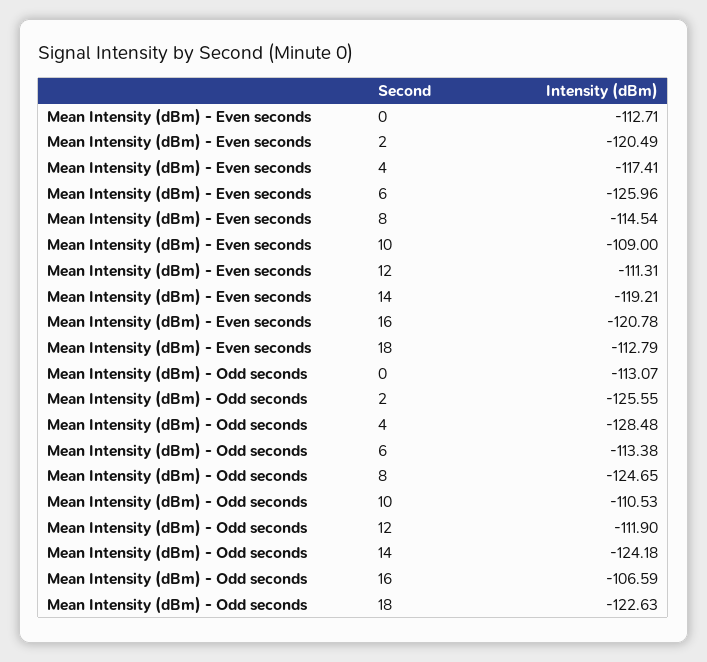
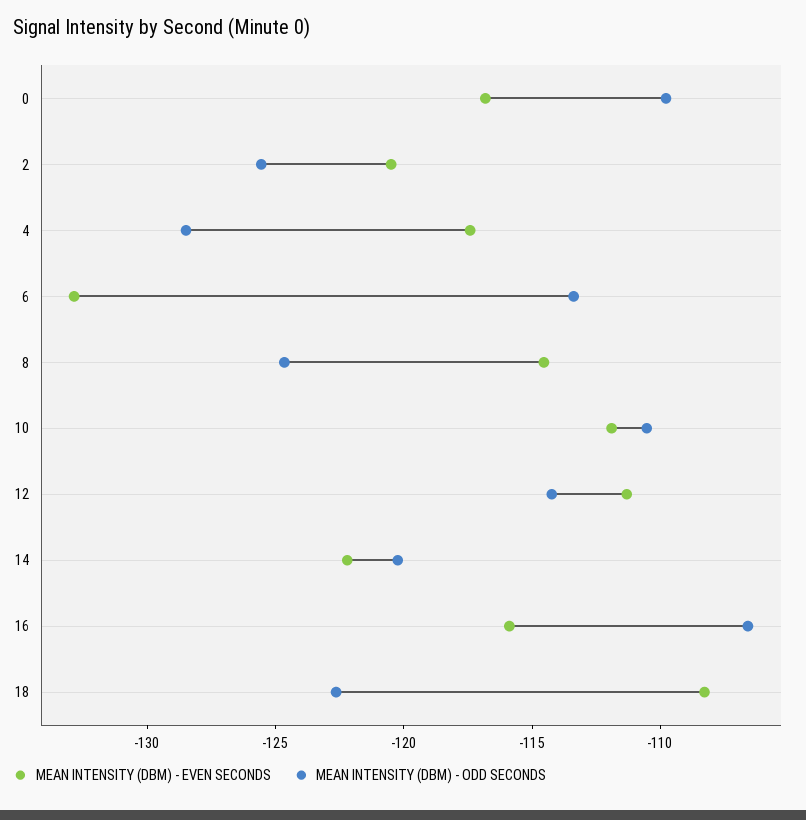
  {
    "Mean Intensity (dBm) - Even seconds": {
-     "0": -112.71,
+     "0": -117,
      "2": -120.49,
      "4": -117.41,
-     "6": -125.96,
+     "6": -133,
      "8": -114.54,
-     "10": -109,
+     "10": -112,
      "12": -111.31,
-     "14": -119.21,
+     "14": -122,
-     "16": -120.78,
+     "16": -116,
-     "18": -112.79
+     "18": -108
    },
    "Mean Intensity (dBm) - Odd seconds": {
-     "0": -113.07,
+     "0": -110,
      "2": -125.55,
      "4": -128.48,
      "6": -113.38,
      "8": -124.65,
      "10": -110.53,
-     "12": -111.9,
+     "12": -114,
-     "14": -124.18,
+     "14": -120,
      "16": -106.59,
      "18": -122.63
    }
  }

